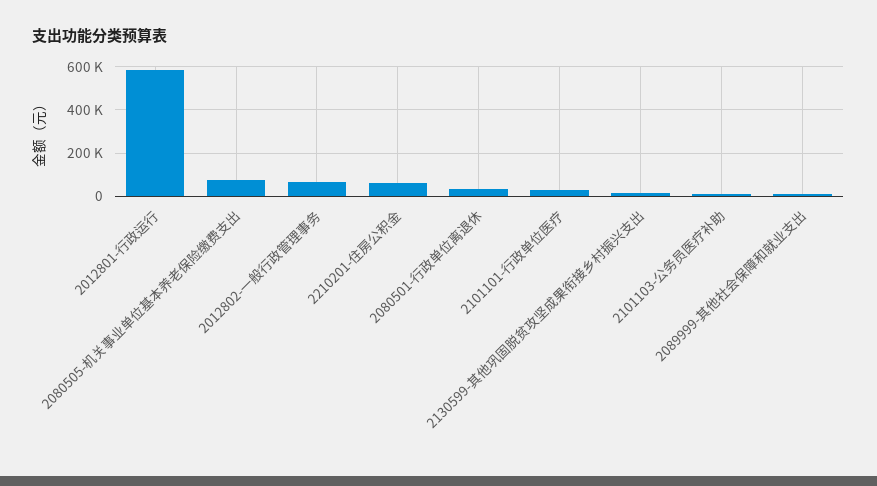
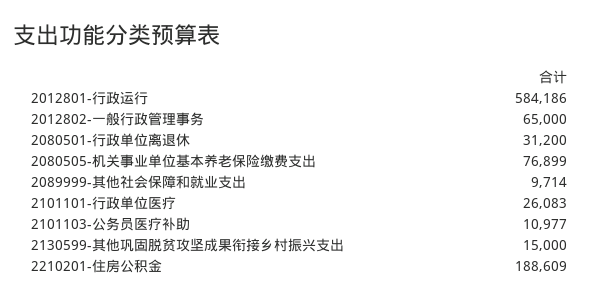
  {
    "2012801-行政运行": 584186,
    "2080505-机关事业单位基本养老保险缴费支出": 76899,
    "2012802-一般行政管理事务": 65000,
-   "2210201-住房公积金": 50000,
+   "2210201-住房公积金": 188609,
    "2080501-行政单位离退休": 31200,
    "2101101-行政单位医疗": 26083,
    "2130599-其他巩固脱贫攻坚成果衔接乡村振兴支出": 15000,
    "2101103-公务员医疗补助": 10977,
    "2089999-其他社会保障和就业支出": 9714
  }

